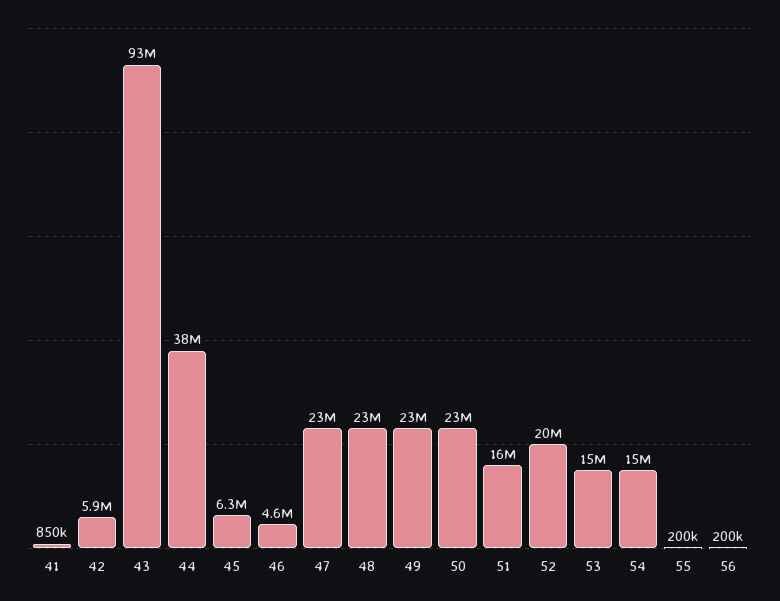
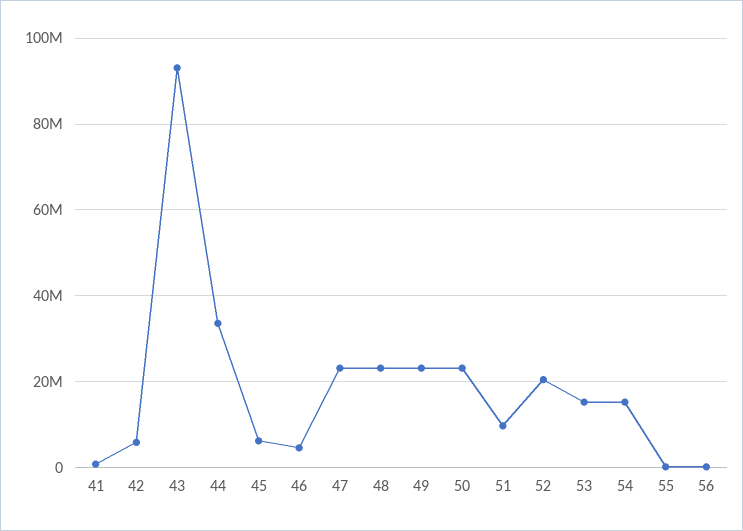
  {
    "41": 850000,
    "42": 5900000,
    "43": 93000000,
-   "44": 38000000,
+   "44": 34000000,
    "45": 6300000,
    "46": 4600000,
    "47": 23000000,
    "48": 23000000,
    "49": 23000000,
    "50": 23000000,
-   "51": 16000000,
+   "51": 10000000,
    "52": 20000000,
    "53": 15000000,
    "54": 15000000,
    "55": 200000,
    "56": 200000
  }

